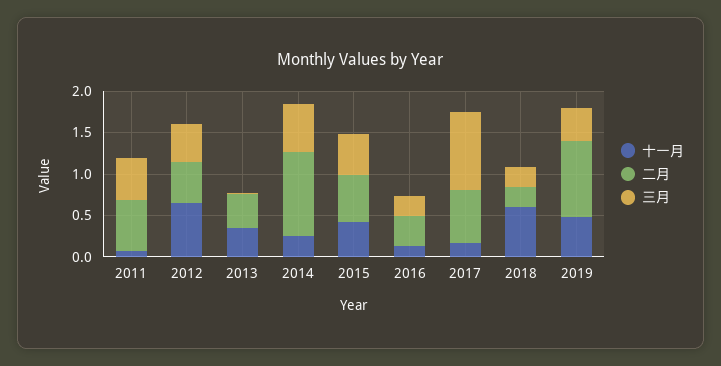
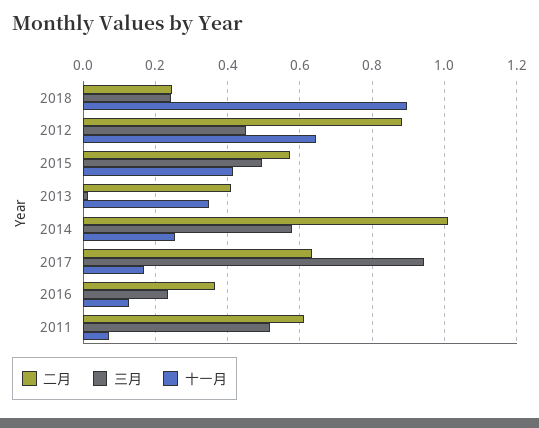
  {
    "十一月": {
      "2011": 0.08,
      "2012": 0.64,
      "2013": 0.34,
      "2014": 0.26,
      "2015": 0.42,
      "2016": 0.12,
      "2017": 0.16,
-     "2018": 0.6,
+     "2018": 0.9
-     "2019": 0.5
    },
    "二月": {
      "2011": 0.62,
-     "2012": 0.5,
+     "2012": 0.88,
      "2013": 0.4,
      "2014": 1.02,
      "2015": 0.58,
      "2016": 0.36,
      "2017": 0.64,
-     "2018": 0.24,
+     "2018": 0.24
-     "2019": 0.9
    },
    "三月": {
      "2011": 0.52,
      "2012": 0.46,
      "2013": 0.02,
      "2014": 0.58,
      "2015": 0.5,
      "2016": 0.24,
      "2017": 0.94,
-     "2018": 0.24,
+     "2018": 0.24
-     "2019": 0.4
    }
  }

